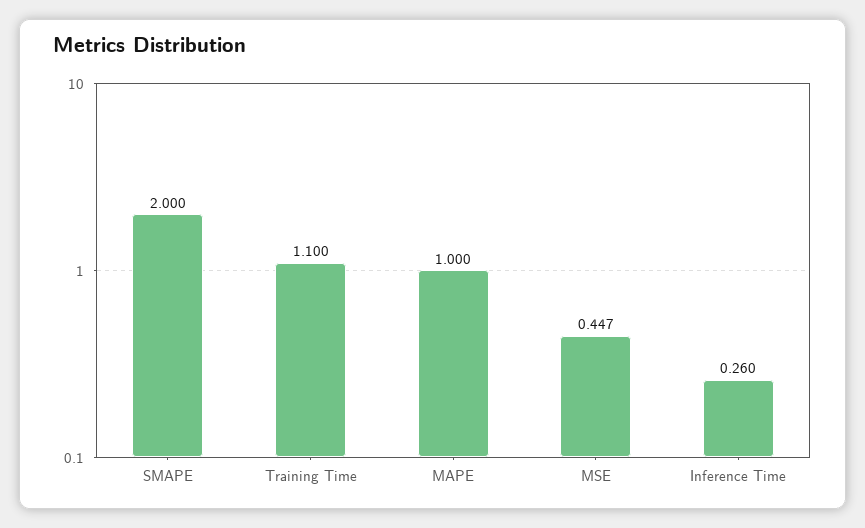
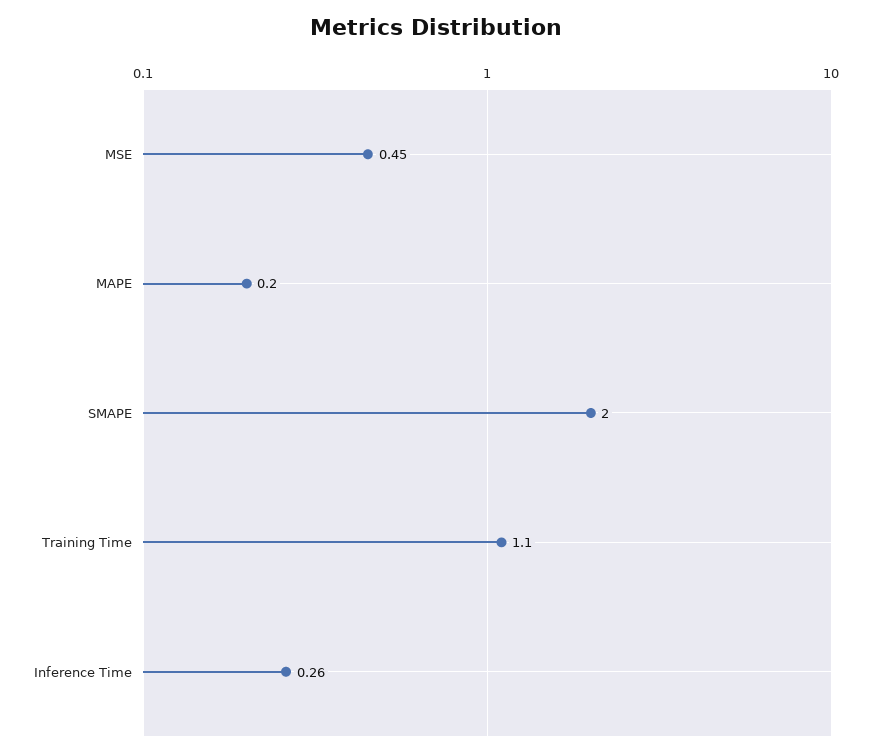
  {
    "SMAPE": 2,
    "Training Time": 1.1,
-   "MAPE": 1,
+   "MAPE": 0.2,
    "MSE": 0.447,
    "Inference Time": 0.26
  }

